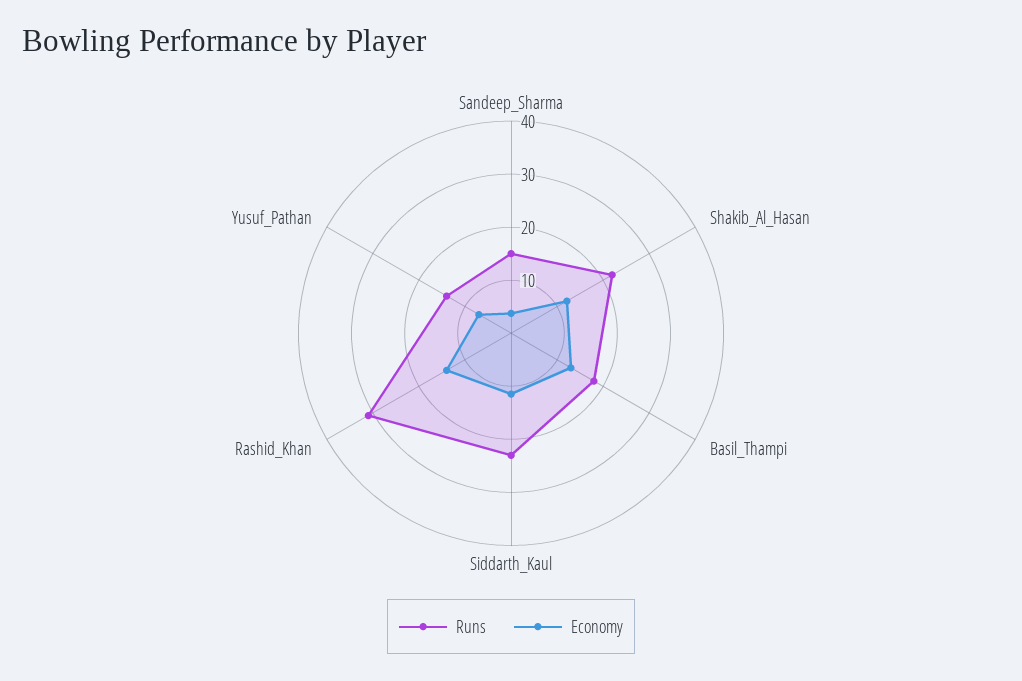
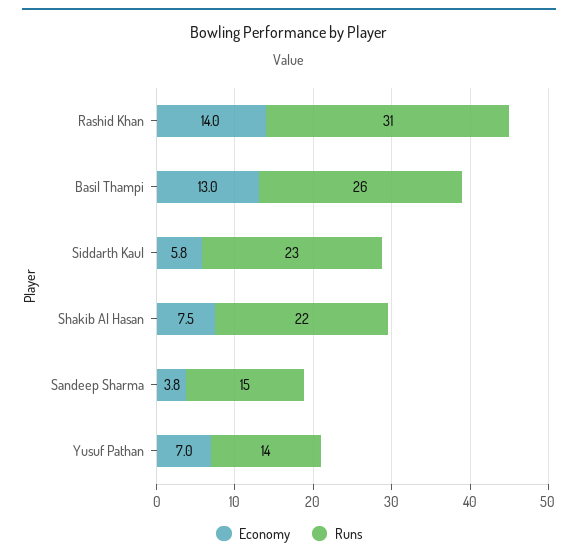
  {
    "Runs": {
      "Sandeep_Sharma": 15,
      "Shakib_Al_Hasan": 22,
-     "Basil_Thampi": 18,
+     "Basil_Thampi": 26,
      "Siddarth_Kaul": 23,
      "Rashid_Khan": 31,
      "Yusuf_Pathan": 14
    },
    "Economy": {
      "Sandeep_Sharma": 3.8,
-     "Shakib_Al_Hasan": 12,
+     "Shakib_Al_Hasan": 7.5,
      "Basil_Thampi": 13,
-     "Siddarth_Kaul": 12,
+     "Siddarth_Kaul": 5.8,
      "Rashid_Khan": 14,
      "Yusuf_Pathan": 7
    }
  }

